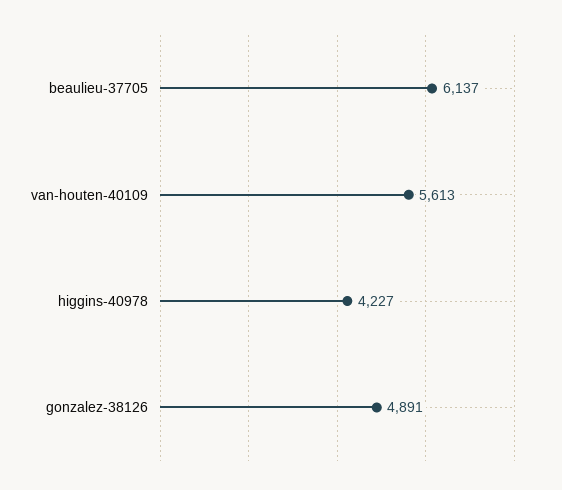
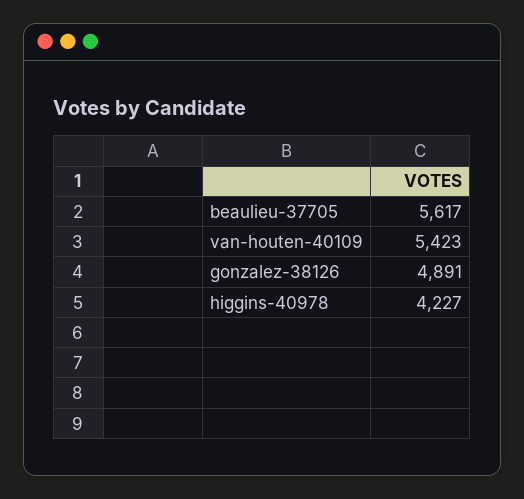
  {
-   "beaulieu-37705": 6137,
+   "beaulieu-37705": 5617,
-   "van-houten-40109": 5613,
+   "van-houten-40109": 5423,
    "higgins-40978": 4227,
    "gonzalez-38126": 4891
  }

